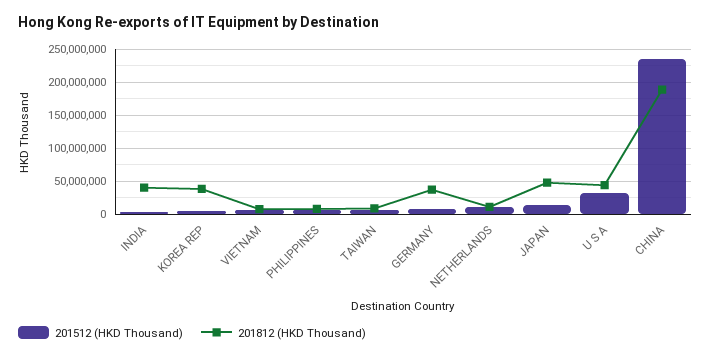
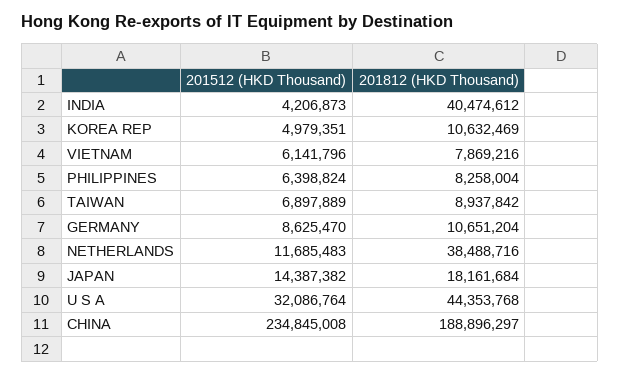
  {
    "201512 (HKD Thousand)": {
      "INDIA": 4206873,
      "KOREA REP": 4979351,
      "VIETNAM": 6141796,
      "PHILIPPINES": 6398824,
      "TAIWAN": 6897889,
      "GERMANY": 8625470,
      "NETHERLANDS": 11685483,
      "JAPAN": 14387382,
      "U S A": 32086764,
      "CHINA": 234845008
    },
    "201812 (HKD Thousand)": {
      "INDIA": 40474612,
-     "KOREA REP": 40000000,
+     "KOREA REP": 10632469,
      "VIETNAM": 7869216,
      "PHILIPPINES": 8258004,
      "TAIWAN": 8937842,
-     "GERMANY": 40000000,
+     "GERMANY": 10651204,
-     "NETHERLANDS": 10000000,
+     "NETHERLANDS": 38488716,
-     "JAPAN": 50000000,
+     "JAPAN": 18161684,
      "U S A": 44353768,
      "CHINA": 188896297
    }
  }

